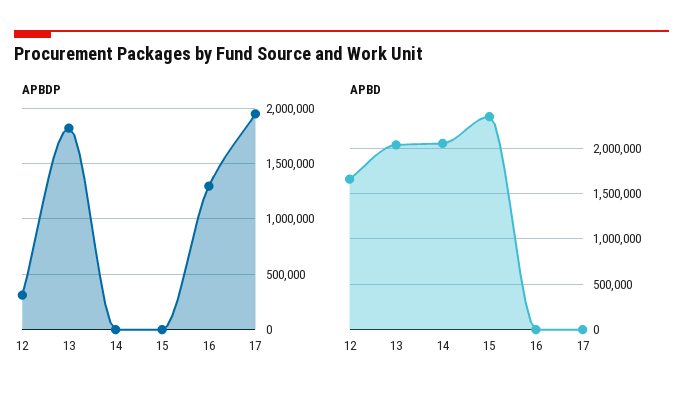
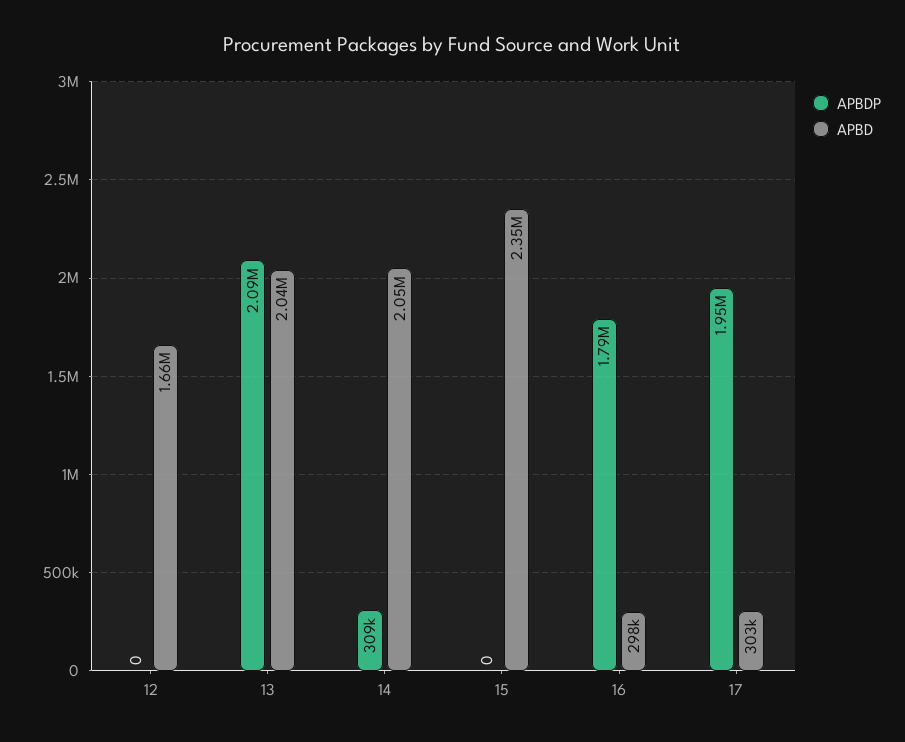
  {
    "APBDP": {
-     "12": 300000,
+     "12": 0,
-     "13": 1800000,
+     "13": 2090000,
-     "14": 0,
+     "14": 309000,
      "15": 0,
-     "16": 1300000,
+     "16": 1790000,
      "17": 1950000
    },
    "APBD": {
      "12": 1660000,
      "13": 2040000,
      "14": 2050000,
      "15": 2350000,
-     "16": 0,
+     "16": 298000,
-     "17": 0
+     "17": 303000
    }
  }

